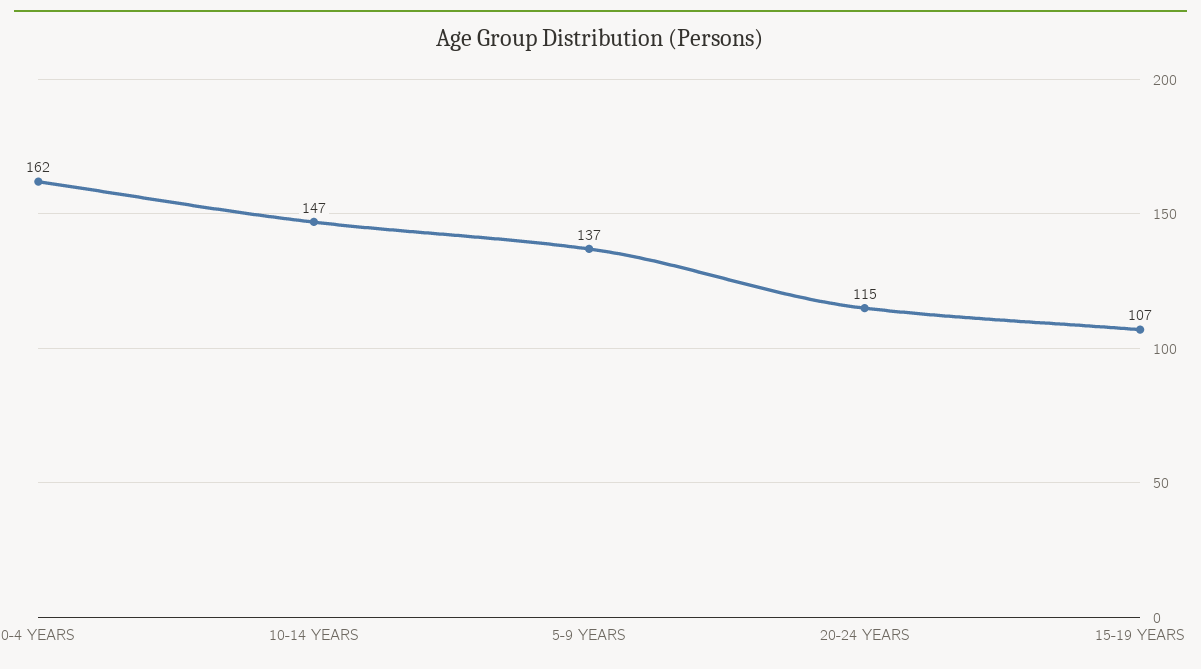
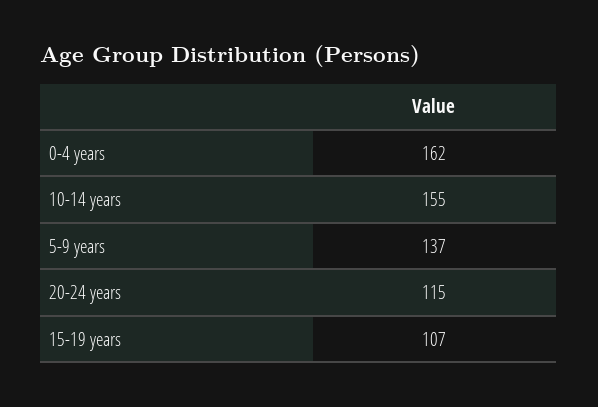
  {
    "0-4 YEARS": 162,
-   "10-14 YEARS": 147,
+   "10-14 YEARS": 155,
    "5-9 YEARS": 137,
    "20-24 YEARS": 115,
    "15-19 YEARS": 107
  }

